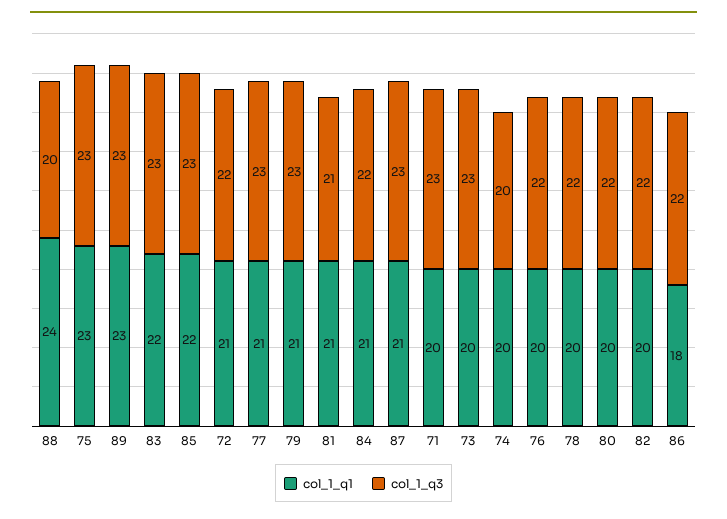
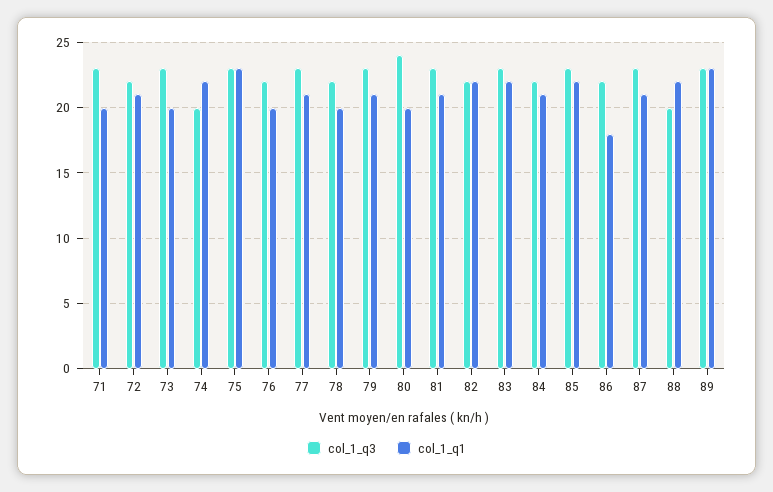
  {
    "col_1_q1": {
-     "88": 24,
+     "88": 22,
      "75": 23,
      "89": 23,
      "83": 22,
      "85": 22,
      "72": 21,
      "77": 21,
      "79": 21,
      "81": 21,
      "84": 21,
      "87": 21,
      "71": 20,
      "73": 20,
-     "74": 20,
+     "74": 22,
      "76": 20,
      "78": 20,
      "80": 20,
-     "82": 20,
+     "82": 22,
      "86": 18
    },
    "col_1_q3": {
      "88": 20,
      "75": 23,
      "89": 23,
      "83": 23,
      "85": 23,
      "72": 22,
      "77": 23,
      "79": 23,
-     "81": 21,
+     "81": 23,
      "84": 22,
      "87": 23,
      "71": 23,
      "73": 23,
      "74": 20,
      "76": 22,
      "78": 22,
-     "80": 22,
+     "80": 24,
      "82": 22,
      "86": 22
    }
  }

